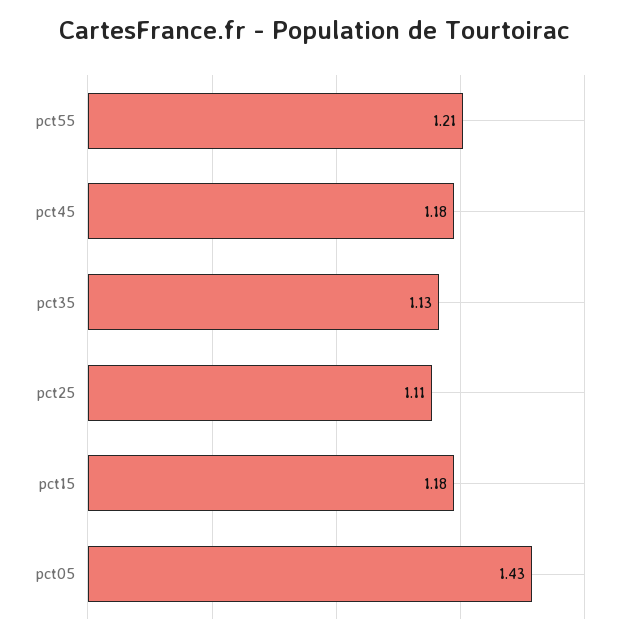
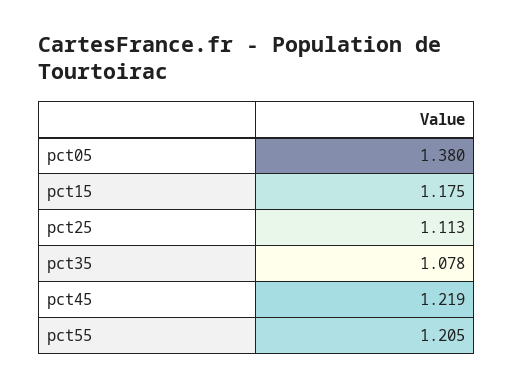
  {
    "pct55": 1.205,
-   "pct45": 1.18,
+   "pct45": 1.219,
-   "pct35": 1.13,
+   "pct35": 1.078,
    "pct25": 1.113,
    "pct15": 1.175,
-   "pct05": 1.43
+   "pct05": 1.38
  }

